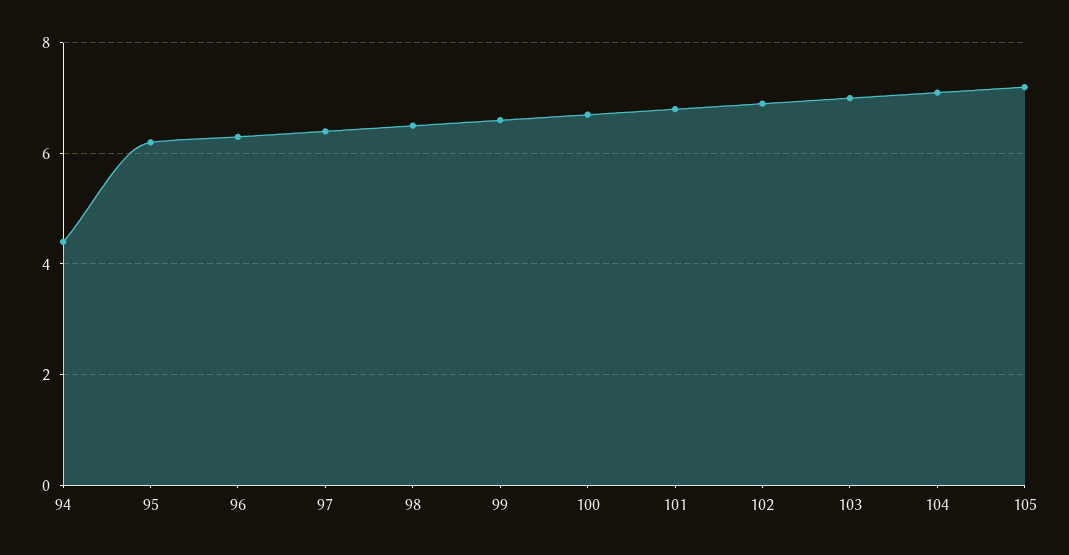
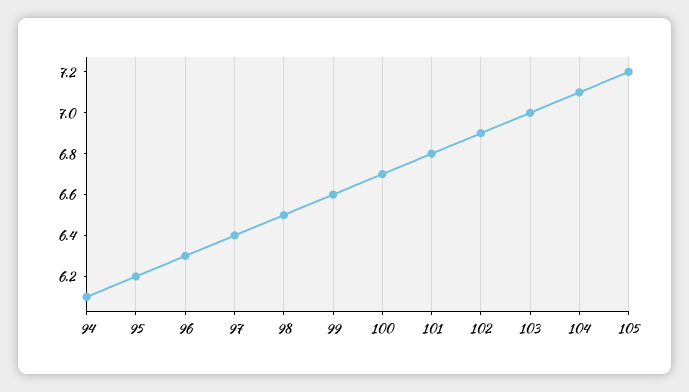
  {
-   "94": 4.5,
+   "94": 6.1,
    "95": 6.2,
    "96": 6.3,
    "97": 6.4,
    "98": 6.5,
    "99": 6.6,
    "100": 6.7,
    "101": 6.8,
    "102": 6.9,
    "103": 7,
    "104": 7.1,
    "105": 7.2
  }

